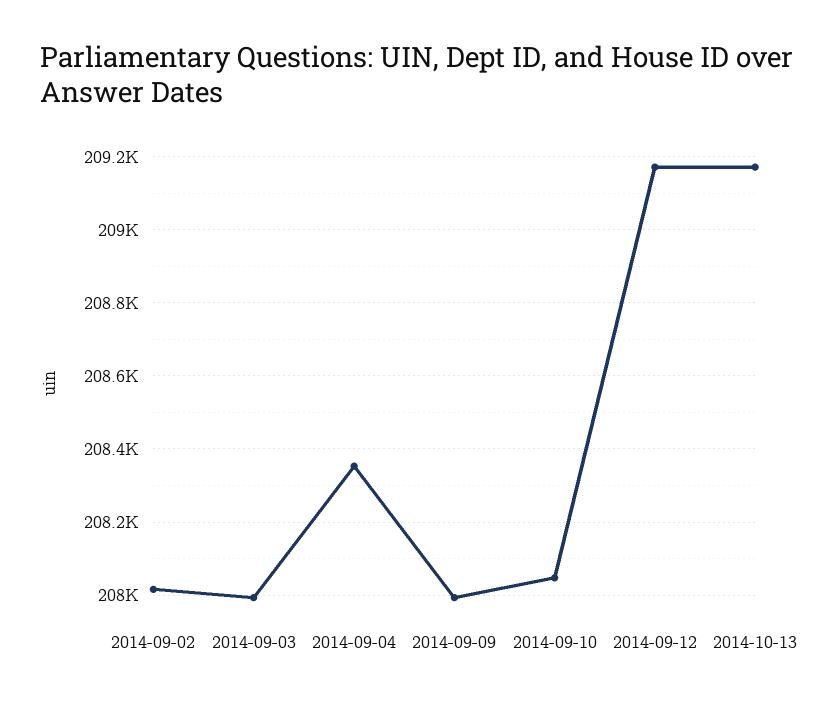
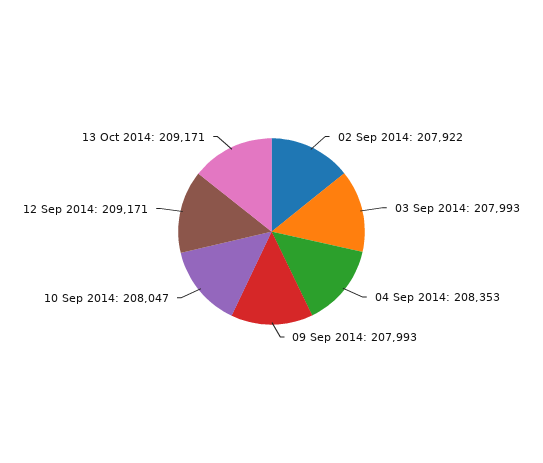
  {
-   "2014-09-02": 208020,
+   "2014-09-02": 207922,
    "2014-09-03": 207993,
    "2014-09-04": 208353,
    "2014-09-09": 207993,
    "2014-09-10": 208047,
    "2014-09-12": 209171,
    "2014-10-13": 209171
  }

